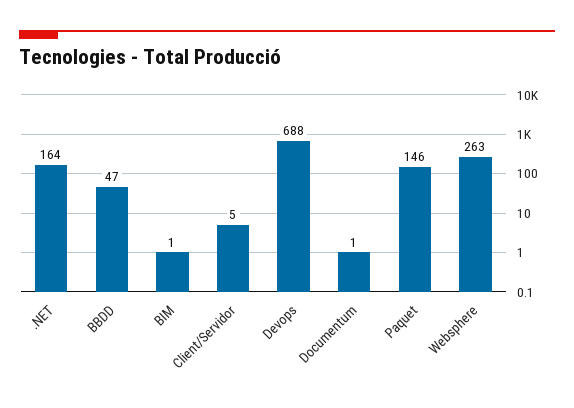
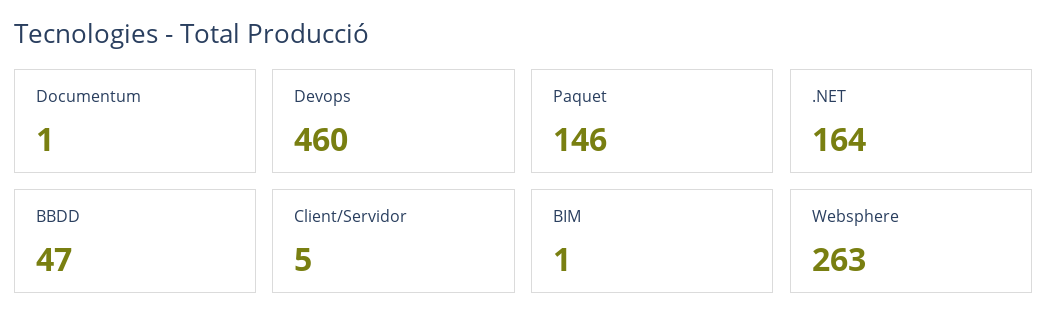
  {
    ".NET": 164,
    "BBDD": 47,
    "BIM": 1,
    "Client/Servidor": 5,
-   "Devops": 688,
+   "Devops": 460,
    "Documentum": 1,
    "Paquet": 146,
    "Websphere": 263
  }

